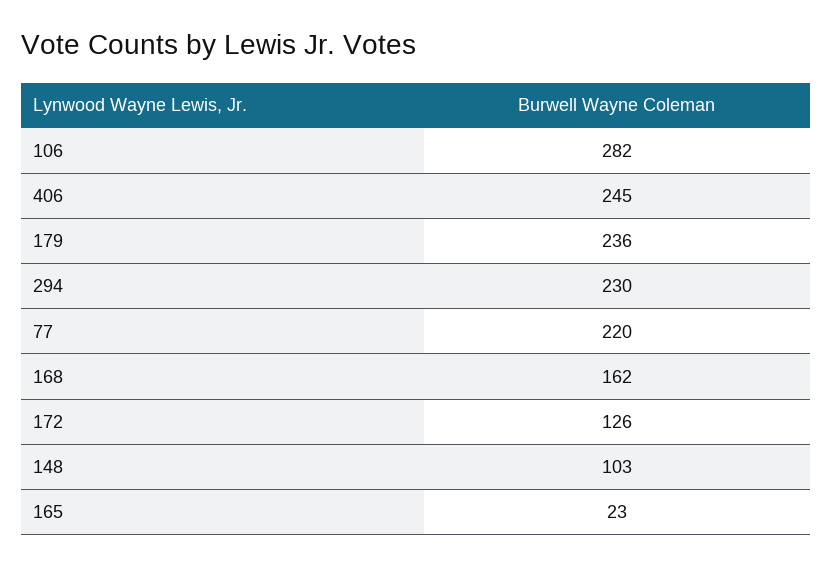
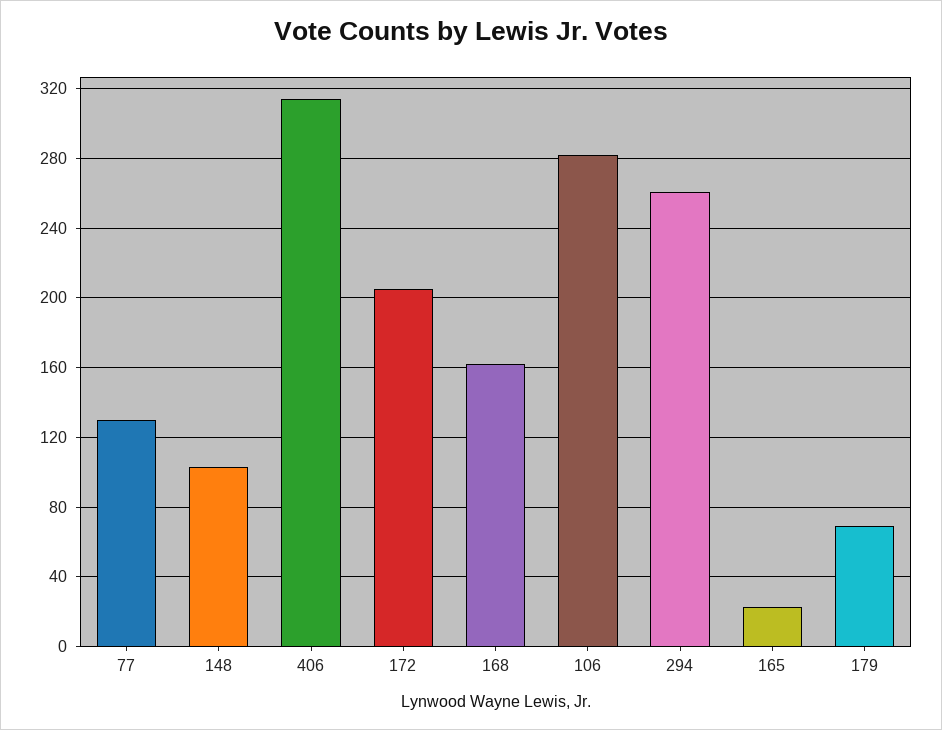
  {
    "106": 282,
-   "406": 245,
+   "406": 315,
-   "179": 236,
+   "179": 70,
-   "294": 230,
+   "294": 260,
-   "77": 220,
+   "77": 130,
    "168": 162,
-   "172": 126,
+   "172": 205,
    "148": 103,
    "165": 23
  }

